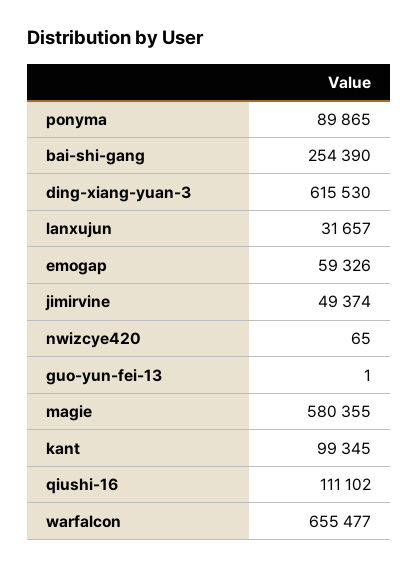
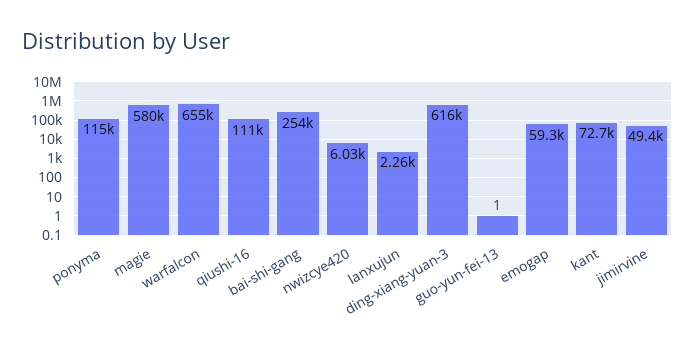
  {
-   "ponyma": 89865,
+   "ponyma": 115000,
    "bai-shi-gang": 254390,
    "ding-xiang-yuan-3": 615530,
-   "lanxujun": 31657,
+   "lanxujun": 2260,
    "emogap": 59326,
    "jimirvine": 49374,
-   "nwizcye420": 65,
+   "nwizcye420": 6030,
    "guo-yun-fei-13": 1,
    "magie": 580355,
-   "kant": 99345,
+   "kant": 72700,
    "qiushi-16": 111102,
    "warfalcon": 655477
  }

